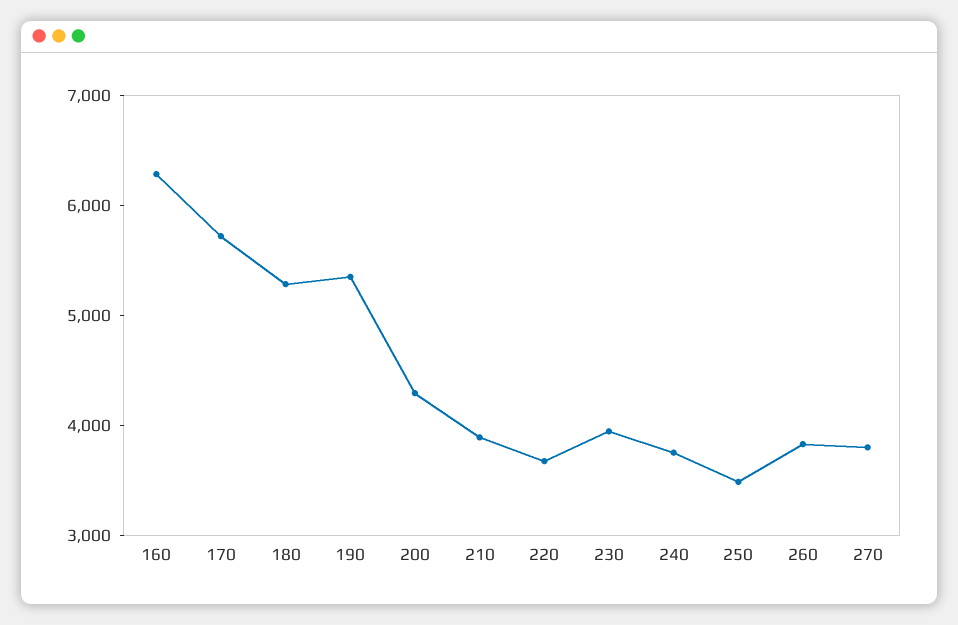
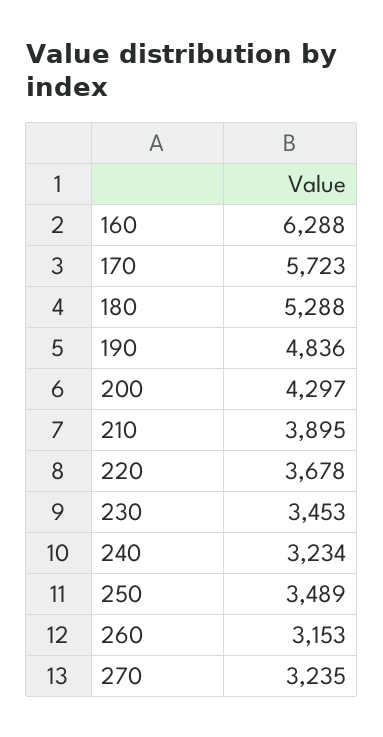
  {
    "160": 6288,
    "170": 5723,
    "180": 5288,
-   "190": 5400,
+   "190": 4836,
    "200": 4297,
    "210": 3895,
    "220": 3678,
-   "230": 4000,
+   "230": 3453,
-   "240": 3800,
+   "240": 3234,
    "250": 3489,
-   "260": 3800,
+   "260": 3153,
-   "270": 3800
+   "270": 3235
  }

